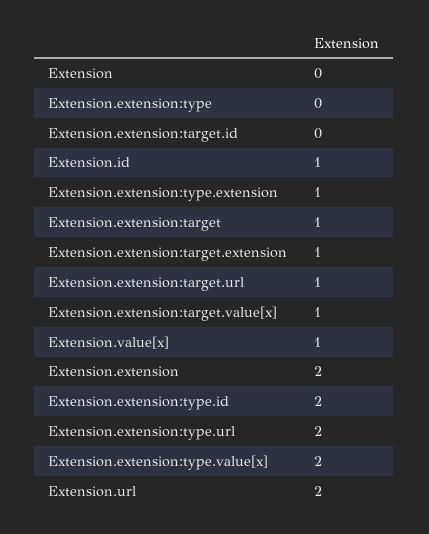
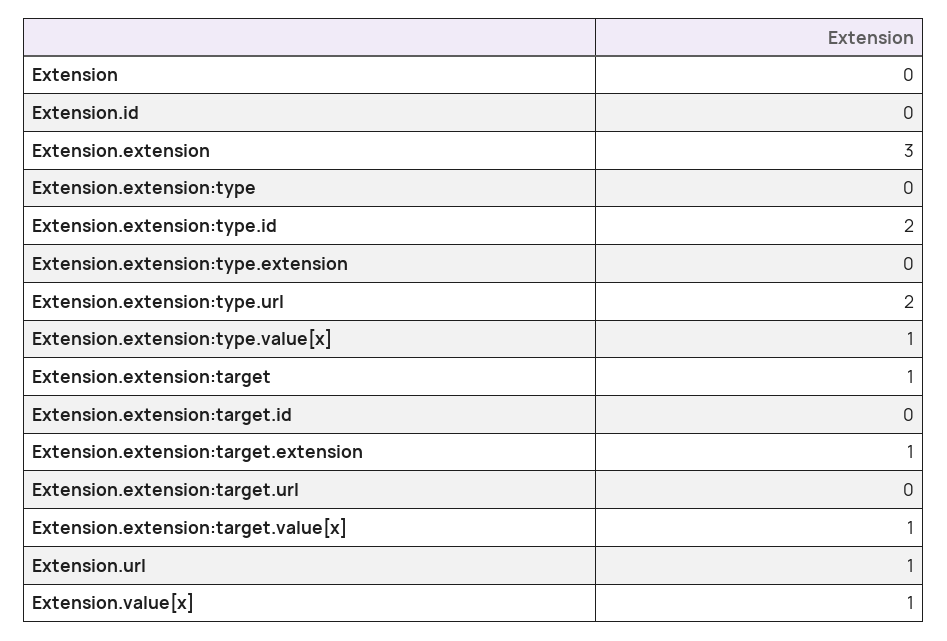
  {
    "Extension": 0,
    "Extension.extension:type": 0,
    "Extension.extension:target.id": 0,
-   "Extension.id": 1,
+   "Extension.id": 0,
-   "Extension.extension:type.extension": 1,
+   "Extension.extension:type.extension": 0,
    "Extension.extension:target": 1,
    "Extension.extension:target.extension": 1,
-   "Extension.extension:target.url": 1,
+   "Extension.extension:target.url": 0,
    "Extension.extension:target.value[x]": 1,
    "Extension.value[x]": 1,
-   "Extension.extension": 2,
+   "Extension.extension": 3,
    "Extension.extension:type.id": 2,
    "Extension.extension:type.url": 2,
-   "Extension.extension:type.value[x]": 2,
+   "Extension.extension:type.value[x]": 1,
-   "Extension.url": 2
+   "Extension.url": 1
  }

